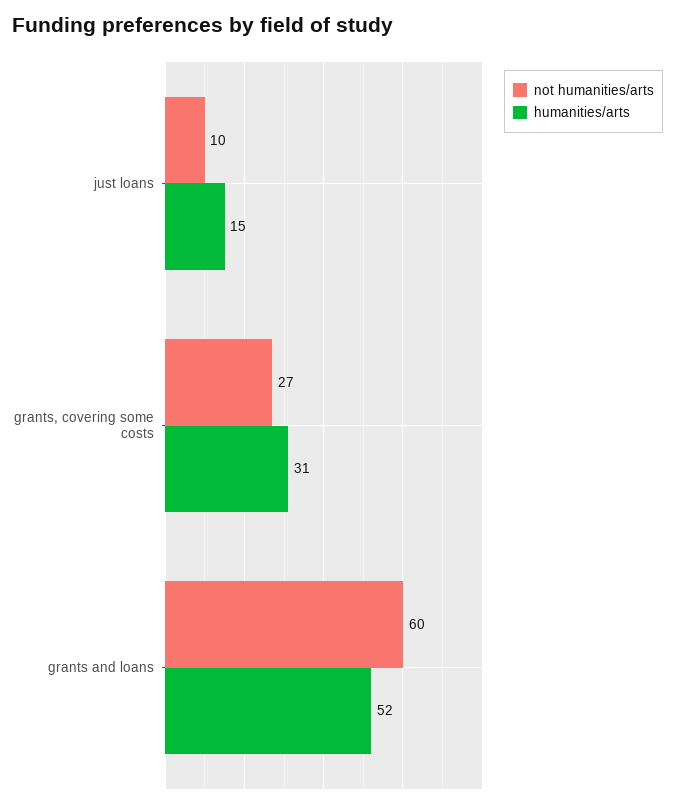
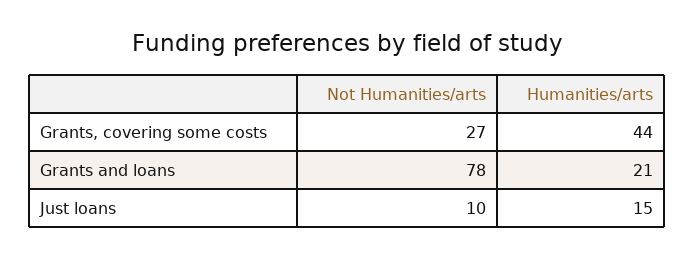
  {
    "not humanities/arts": {
      "just loans": 10,
      "grants, covering some costs": 27,
-     "grants and loans": 60
+     "grants and loans": 78
    },
    "humanities/arts": {
      "just loans": 15,
-     "grants, covering some costs": 31,
+     "grants, covering some costs": 44,
-     "grants and loans": 52
+     "grants and loans": 21
    }
  }

